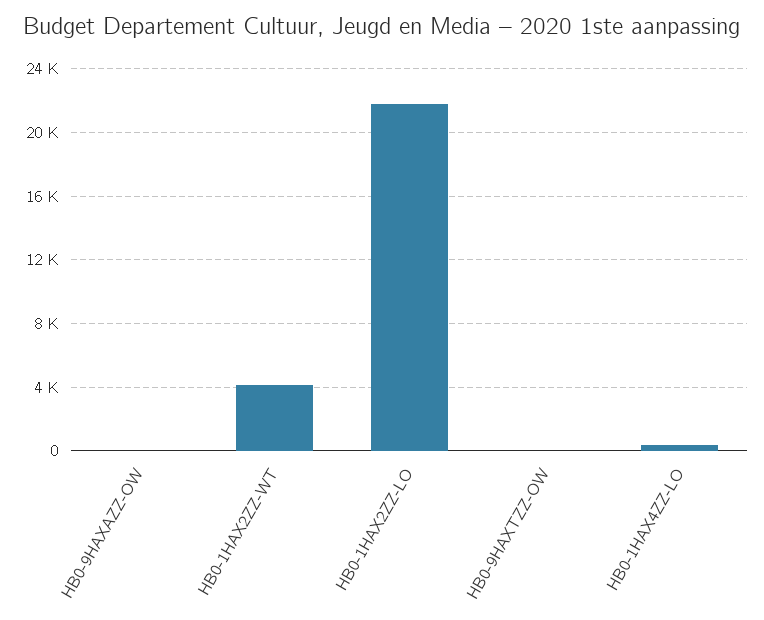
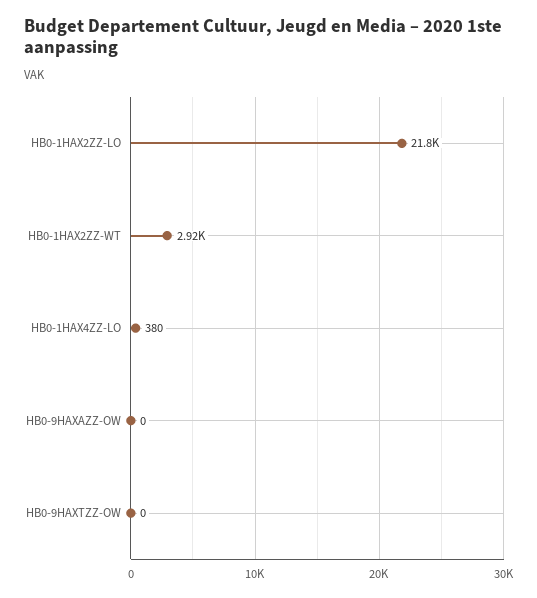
  {
    "HB0-9HAXAZZ-OW": 0,
-   "HB0-1HAX2ZZ-WT": 4000,
+   "HB0-1HAX2ZZ-WT": 2920,
    "HB0-1HAX2ZZ-LO": 21800,
    "HB0-9HAXTZZ-OW": 0,
    "HB0-1HAX4ZZ-LO": 380
  }

